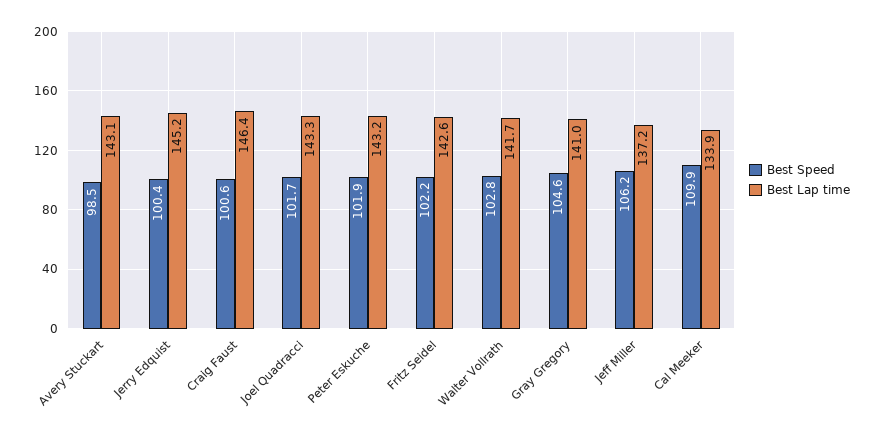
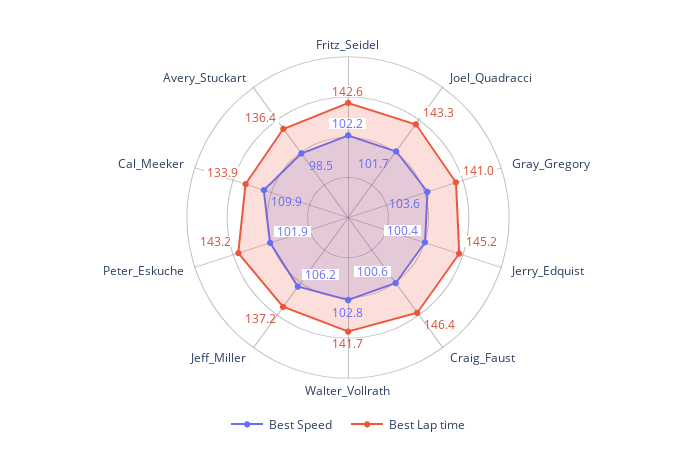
  {
    "Best Speed": {
      "Avery Stuckart": 98.5,
      "Jerry Edquist": 100.4,
      "Craig Faust": 100.6,
      "Joel Quadracci": 101.7,
      "Peter Eskuche": 101.9,
      "Fritz Seidel": 102.2,
      "Walter Vollrath": 102.8,
-     "Gray Gregory": 104.6,
+     "Gray Gregory": 103.6,
      "Jeff Miller": 106.2,
      "Cal Meeker": 109.9
    },
    "Best Lap time": {
-     "Avery Stuckart": 143.1,
+     "Avery Stuckart": 136.4,
      "Jerry Edquist": 145.2,
      "Craig Faust": 146.4,
      "Joel Quadracci": 143.3,
      "Peter Eskuche": 143.2,
      "Fritz Seidel": 142.6,
      "Walter Vollrath": 141.7,
      "Gray Gregory": 141,
      "Jeff Miller": 137.2,
      "Cal Meeker": 133.9
    }
  }

